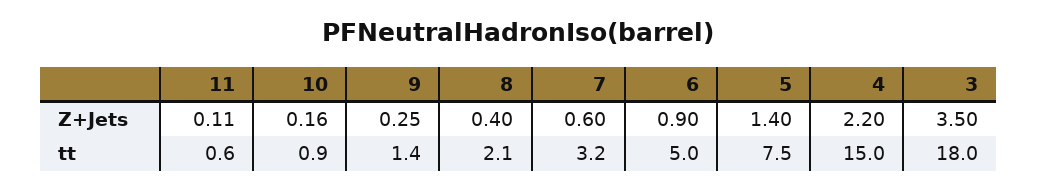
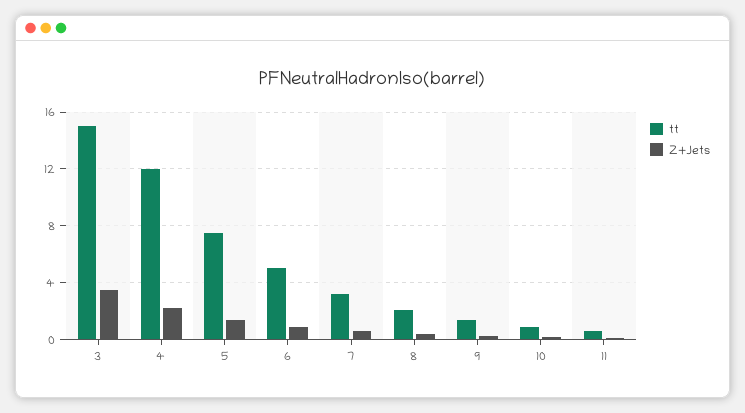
  {
    "Z+Jets": {
      "11": 0.11,
      "10": 0.16,
      "9": 0.25,
      "8": 0.4,
      "7": 0.6,
      "6": 0.9,
      "5": 1.4,
      "4": 2.2,
      "3": 3.5
    },
    "tt": {
      "11": 0.6,
      "10": 0.9,
      "9": 1.4,
      "8": 2.1,
      "7": 3.2,
      "6": 5,
      "5": 7.5,
-     "4": 15,
+     "4": 12,
-     "3": 18
+     "3": 15
    }
  }

